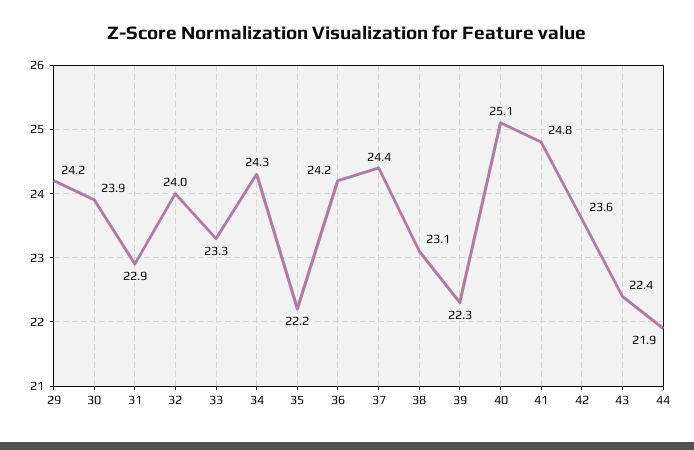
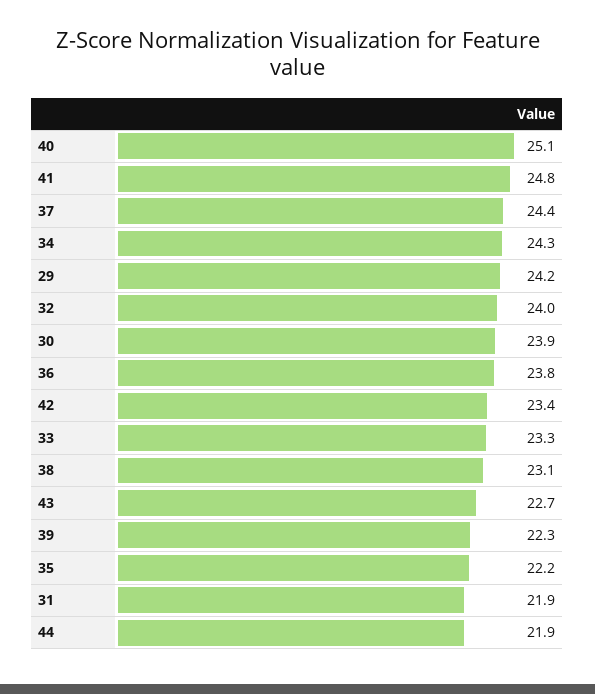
  {
    "29": 24.2,
    "30": 23.9,
-   "31": 22.9,
+   "31": 21.9,
    "32": 24,
    "33": 23.3,
    "34": 24.3,
    "35": 22.2,
-   "36": 24.2,
+   "36": 23.8,
    "37": 24.4,
    "38": 23.1,
    "39": 22.3,
    "40": 25.1,
    "41": 24.8,
-   "42": 23.6,
+   "42": 23.4,
-   "43": 22.4,
+   "43": 22.7,
    "44": 21.9
  }

